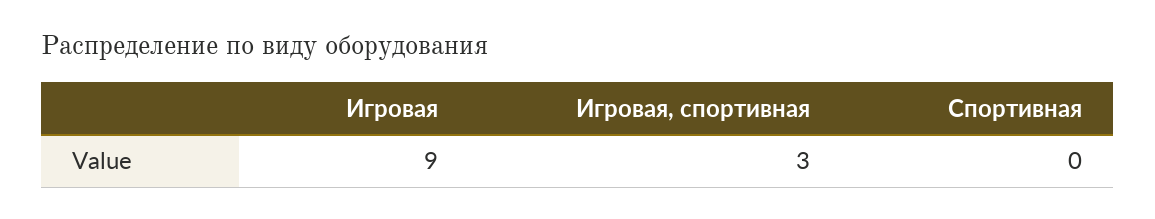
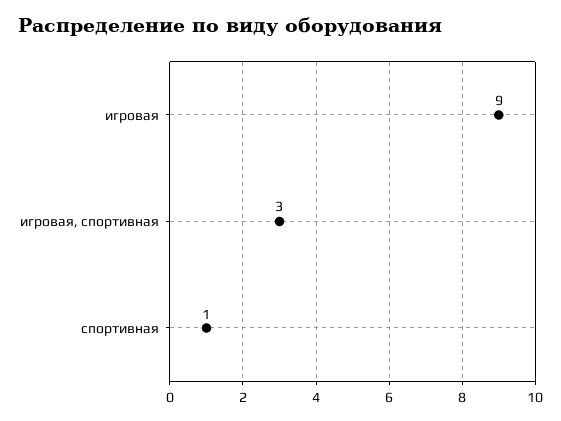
  {
    "Игровая": 9,
    "Игровая, спортивная": 3,
-   "Спортивная": 0
+   "Спортивная": 1
  }

